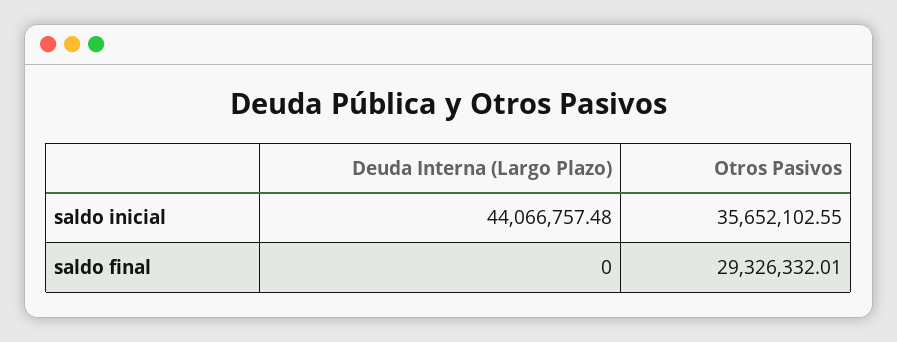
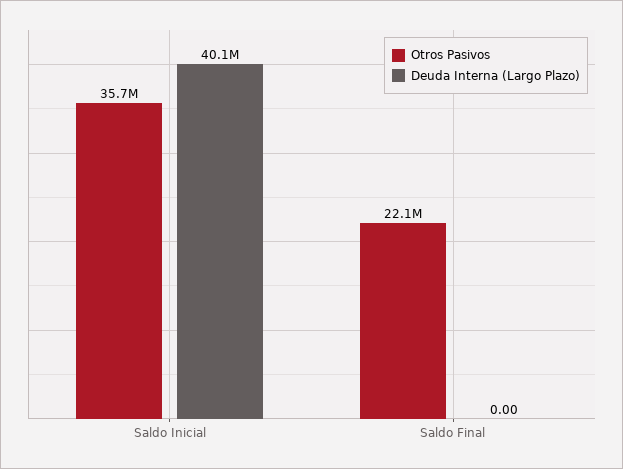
  {
    "Deuda Interna (Largo Plazo)": {
-     "saldo inicial": 44066757.48,
+     "saldo inicial": 40100000,
      "saldo final": 0
    },
    "Otros Pasivos": {
      "saldo inicial": 35652102.55,
-     "saldo final": 29326332.01
+     "saldo final": 22100000
    }
  }

